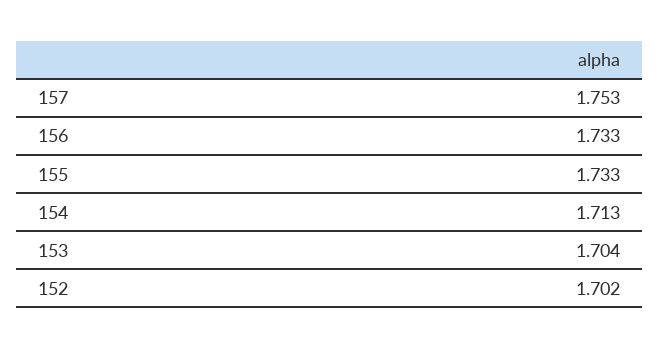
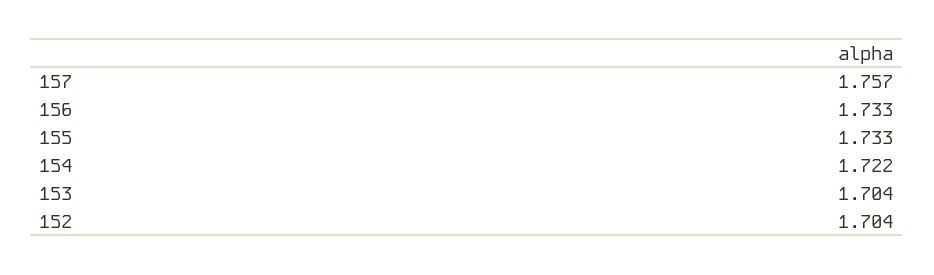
  {
-   "157": 1.753,
+   "157": 1.757,
    "156": 1.733,
    "155": 1.733,
-   "154": 1.713,
+   "154": 1.722,
    "153": 1.704,
-   "152": 1.702
+   "152": 1.704
  }

